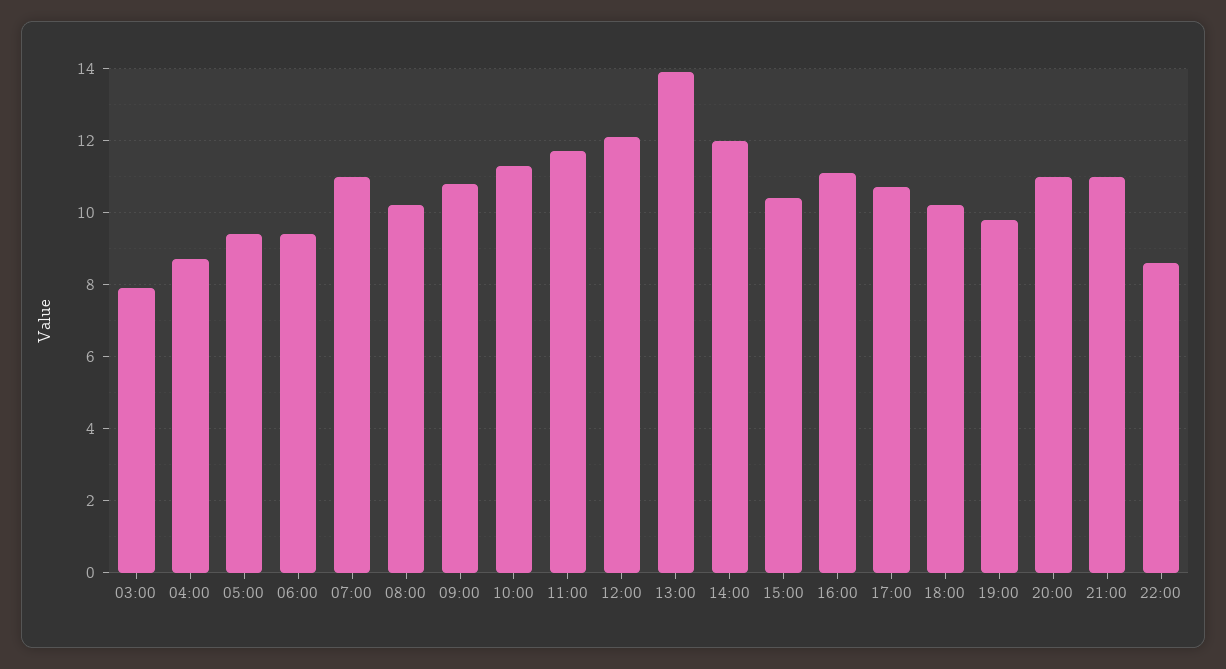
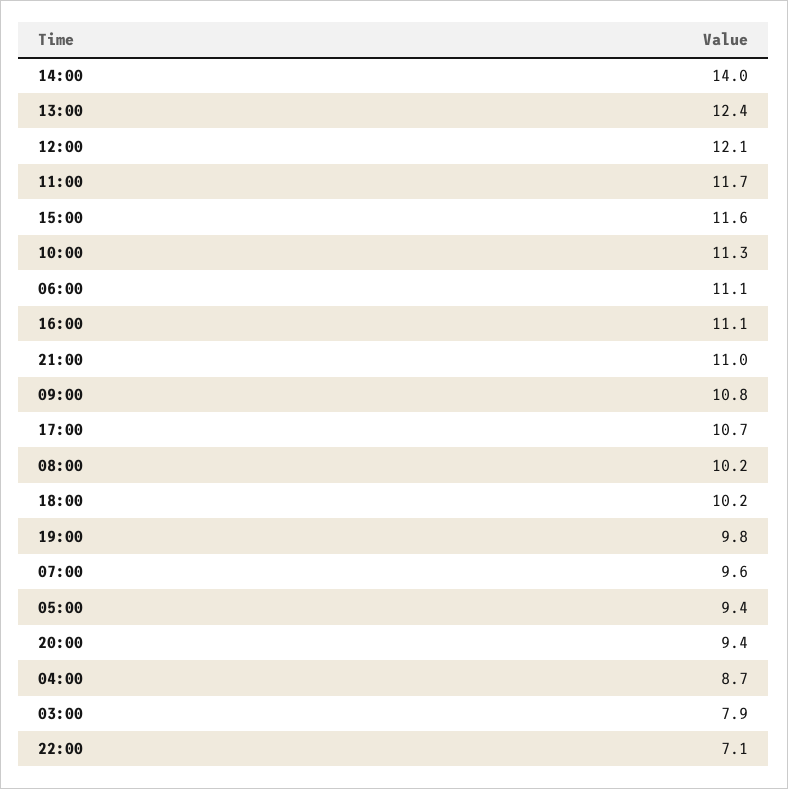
  {
    "03:00": 7.9,
    "04:00": 8.7,
    "05:00": 9.4,
-   "06:00": 9.5,
+   "06:00": 11.1,
-   "07:00": 11,
+   "07:00": 9.6,
    "08:00": 10.2,
    "09:00": 10.8,
    "10:00": 11.3,
    "11:00": 11.7,
    "12:00": 12.1,
-   "13:00": 14,
+   "13:00": 12.4,
-   "14:00": 12,
+   "14:00": 14,
-   "15:00": 10.5,
+   "15:00": 11.6,
    "16:00": 11.1,
    "17:00": 10.7,
    "18:00": 10.2,
    "19:00": 9.8,
-   "20:00": 11,
+   "20:00": 9.4,
    "21:00": 11,
-   "22:00": 8.5
+   "22:00": 7.1
  }

